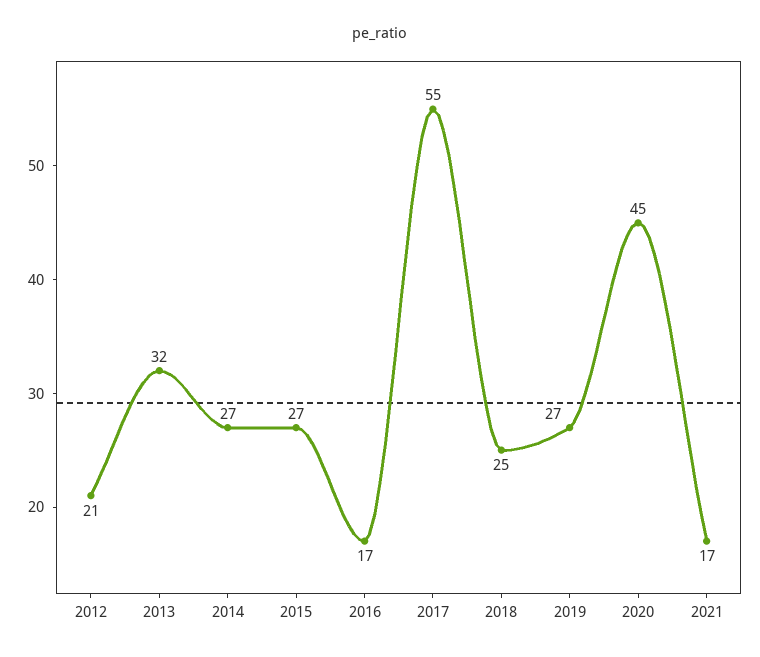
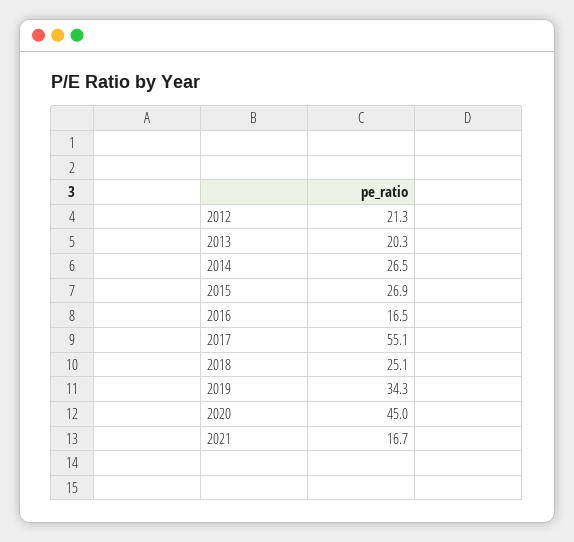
  {
    "2012": 21.3,
-   "2013": 32,
+   "2013": 20.3,
    "2014": 26.5,
    "2015": 26.9,
    "2016": 16.5,
    "2017": 55.1,
    "2018": 25.1,
-   "2019": 27,
+   "2019": 34.3,
    "2020": 45,
    "2021": 16.7
  }

